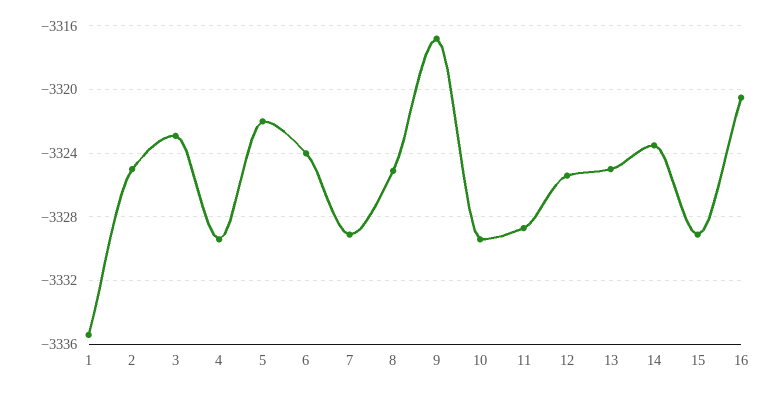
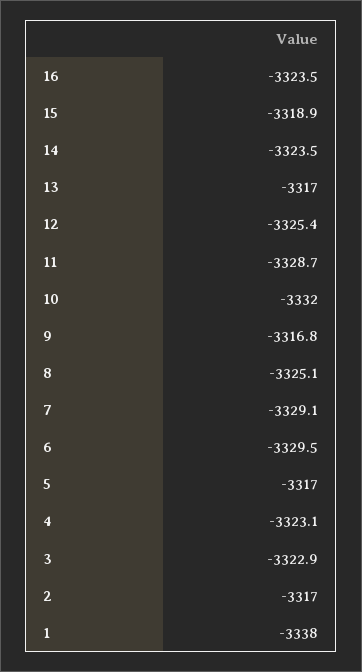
  {
-   "1": -3335.5,
+   "1": -3338,
-   "2": -3325,
+   "2": -3317,
    "3": -3322.9,
-   "4": -3329.5,
+   "4": -3323.1,
-   "5": -3322,
+   "5": -3317,
-   "6": -3324,
+   "6": -3329.5,
    "7": -3329.1,
    "8": -3325.1,
    "9": -3316.8,
-   "10": -3329.5,
+   "10": -3332,
    "11": -3328.7,
    "12": -3325.4,
-   "13": -3325,
+   "13": -3317,
    "14": -3323.5,
-   "15": -3329,
+   "15": -3318.9,
-   "16": -3320.5
+   "16": -3323.5
  }

